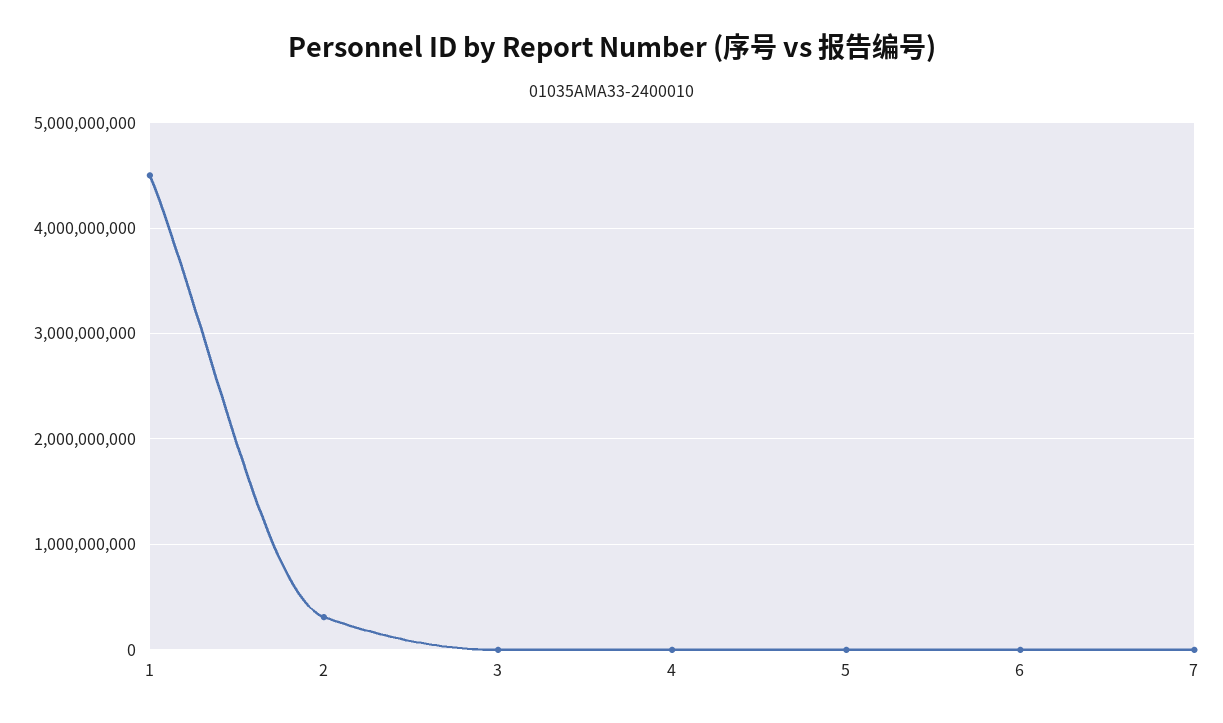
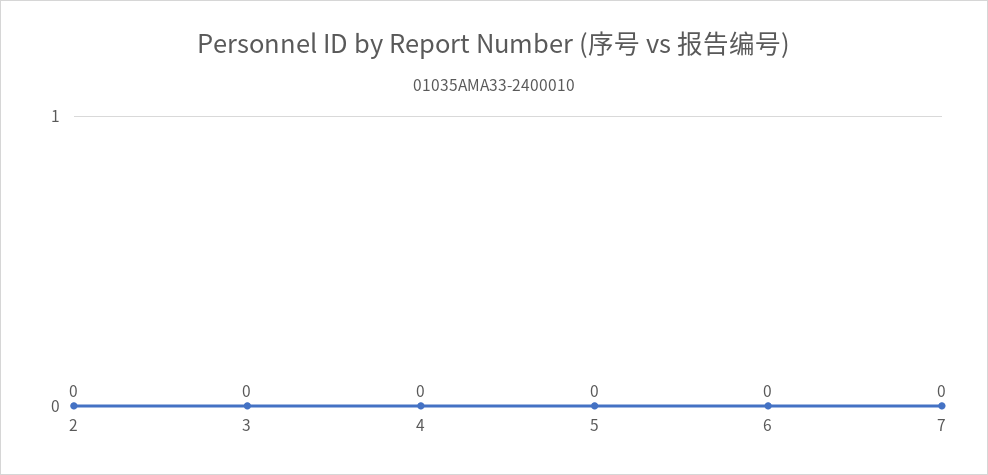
  {
-   "1": 4500000000,
-   "2": 300000000,
+   "2": 0,
    "3": 0,
    "4": 0,
    "5": 0,
    "6": 0,
    "7": 0
  }

